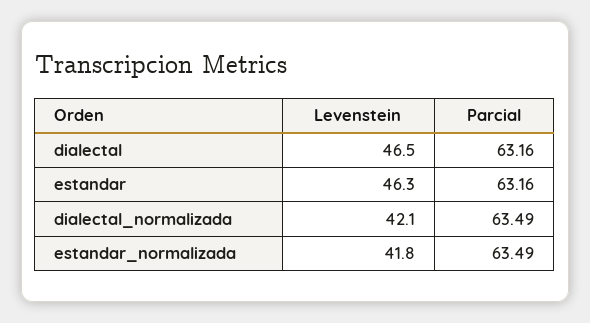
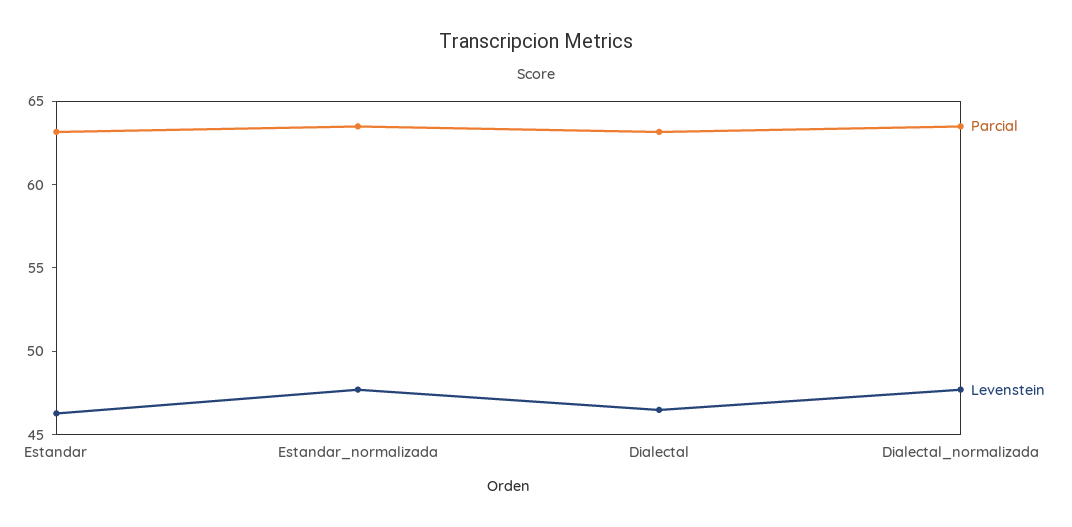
  {
    "Levenstein": {
      "dialectal": 46.5,
      "estandar": 46.3,
-     "dialectal_normalizada": 42.1,
+     "dialectal_normalizada": 48,
-     "estandar_normalizada": 41.8
+     "estandar_normalizada": 48
    },
    "Parcial": {
      "dialectal": 63.16,
      "estandar": 63.16,
      "dialectal_normalizada": 63.49,
      "estandar_normalizada": 63.49
    }
  }

